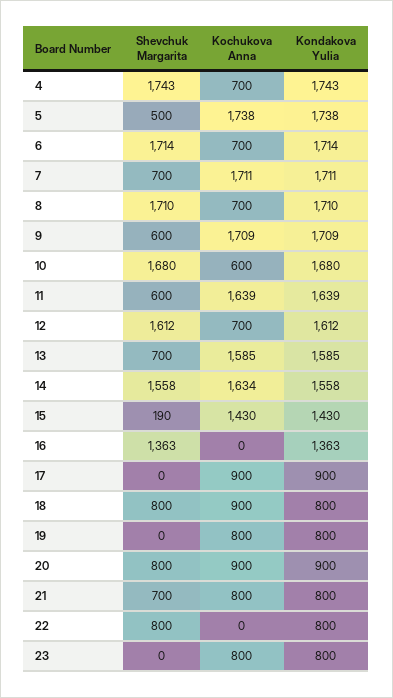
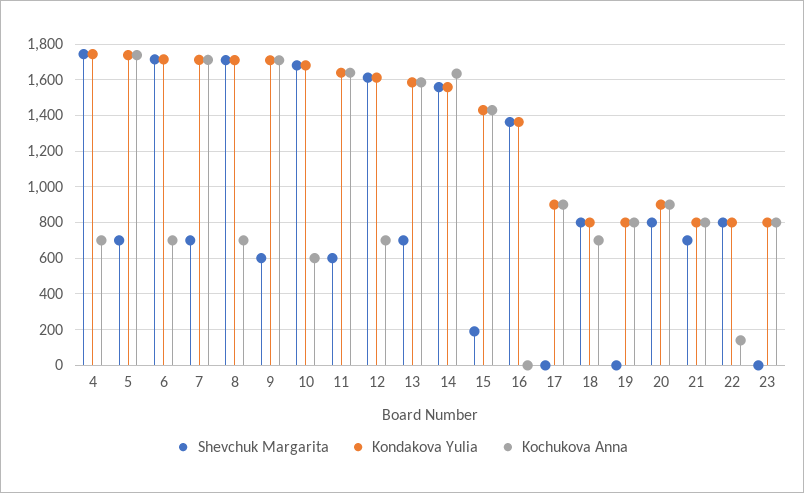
  {
    "Shevchuk Margarita": {
      "4": 1743,
-     "5": 500,
+     "5": 700,
      "6": 1714,
      "7": 700,
      "8": 1710,
      "9": 600,
      "10": 1680,
      "11": 600,
      "12": 1612,
      "13": 700,
      "14": 1558,
      "15": 190,
      "16": 1363,
      "17": 0,
      "18": 800,
      "19": 0,
      "20": 800,
      "21": 700,
      "22": 800,
      "23": 0
    },
    "Kochukova Anna": {
      "4": 700,
      "5": 1738,
      "6": 700,
      "7": 1711,
      "8": 700,
      "9": 1709,
      "10": 600,
      "11": 1639,
      "12": 700,
      "13": 1585,
      "14": 1634,
      "15": 1430,
      "16": 0,
      "17": 900,
-     "18": 900,
+     "18": 700,
      "19": 800,
      "20": 900,
      "21": 800,
-     "22": 0,
+     "22": 150,
      "23": 800
    },
    "Kondakova Yulia": {
      "4": 1743,
      "5": 1738,
      "6": 1714,
      "7": 1711,
      "8": 1710,
      "9": 1709,
      "10": 1680,
      "11": 1639,
      "12": 1612,
      "13": 1585,
      "14": 1558,
      "15": 1430,
      "16": 1363,
      "17": 900,
      "18": 800,
      "19": 800,
      "20": 900,
      "21": 800,
      "22": 800,
      "23": 800
    }
  }

